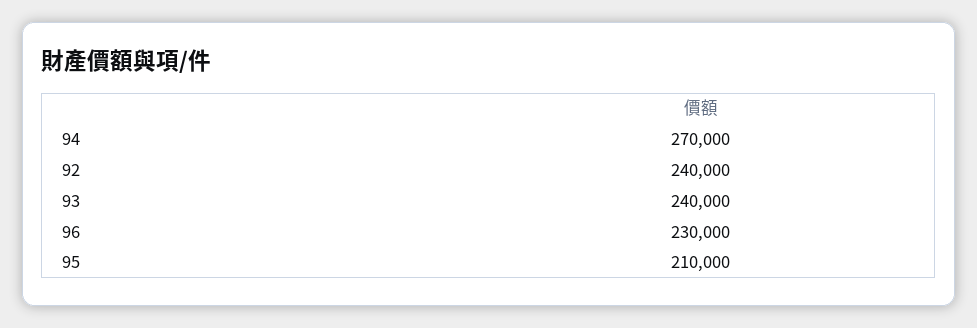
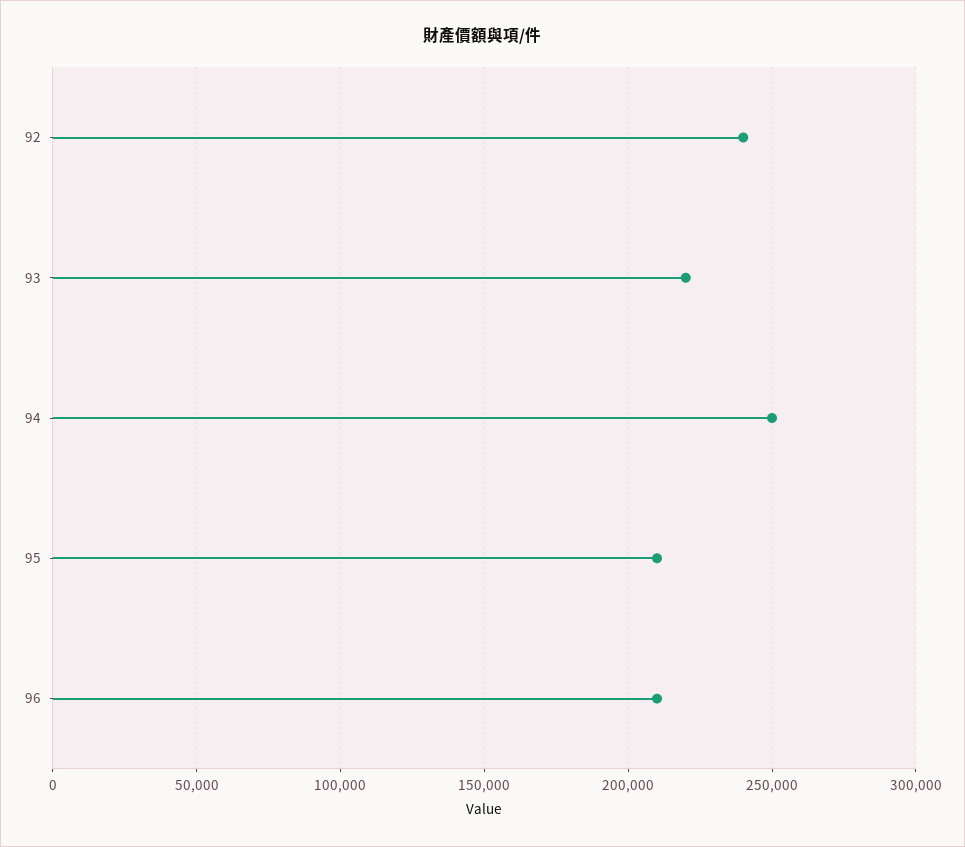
  {
-   "94": 270000,
+   "94": 250000,
    "92": 240000,
-   "93": 240000,
+   "93": 220000,
-   "96": 230000,
+   "96": 210000,
    "95": 210000
  }

